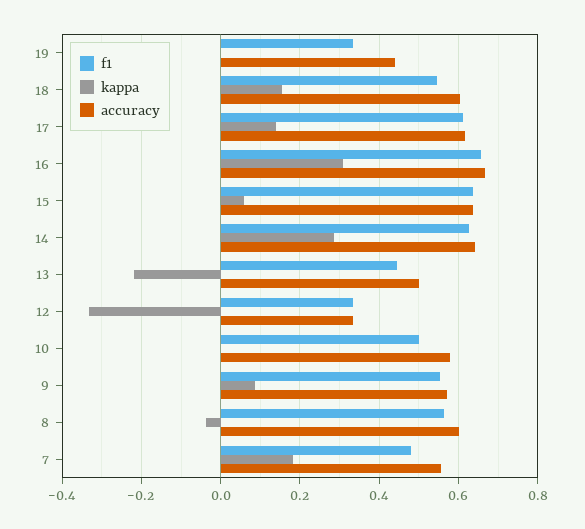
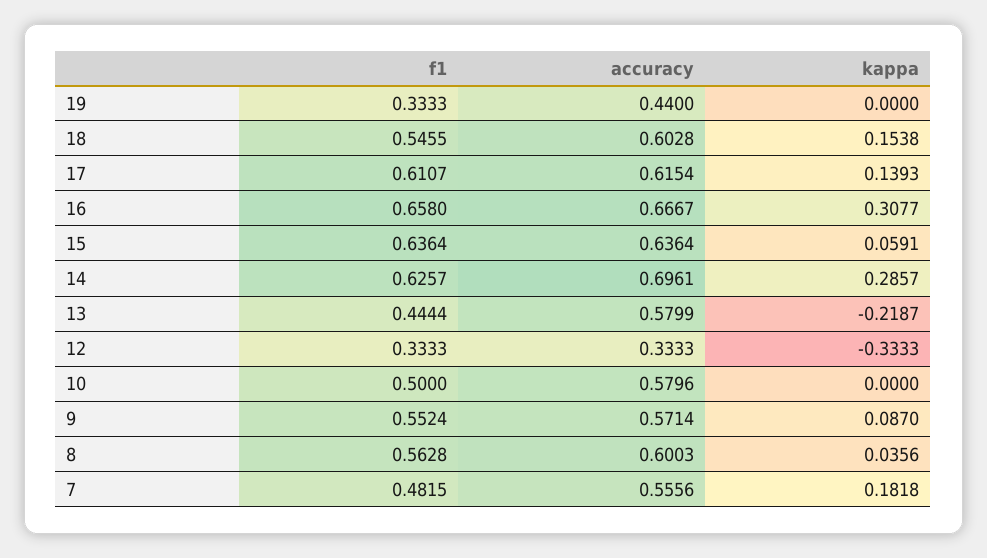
  {
    "f1": {
      "19": 0.3333,
      "18": 0.5455,
      "17": 0.6107,
      "16": 0.658,
      "15": 0.6364,
      "14": 0.6257,
      "13": 0.4444,
      "12": 0.3333,
      "10": 0.5,
      "9": 0.5524,
      "8": 0.5628,
      "7": 0.4815
    },
    "kappa": {
      "19": 0,
      "18": 0.1538,
      "17": 0.1393,
      "16": 0.3077,
      "15": 0.0591,
      "14": 0.2857,
      "13": -0.2187,
      "12": -0.3333,
      "10": 0,
      "9": 0.087,
-     "8": -0.04,
+     "8": 0.0356,
      "7": 0.1818
    },
    "accuracy": {
      "19": 0.44,
      "18": 0.6028,
      "17": 0.6154,
      "16": 0.6667,
      "15": 0.6364,
-     "14": 0.64,
+     "14": 0.6961,
-     "13": 0.5,
+     "13": 0.5799,
      "12": 0.3333,
      "10": 0.5796,
      "9": 0.5714,
      "8": 0.6003,
      "7": 0.5556
    }
  }

